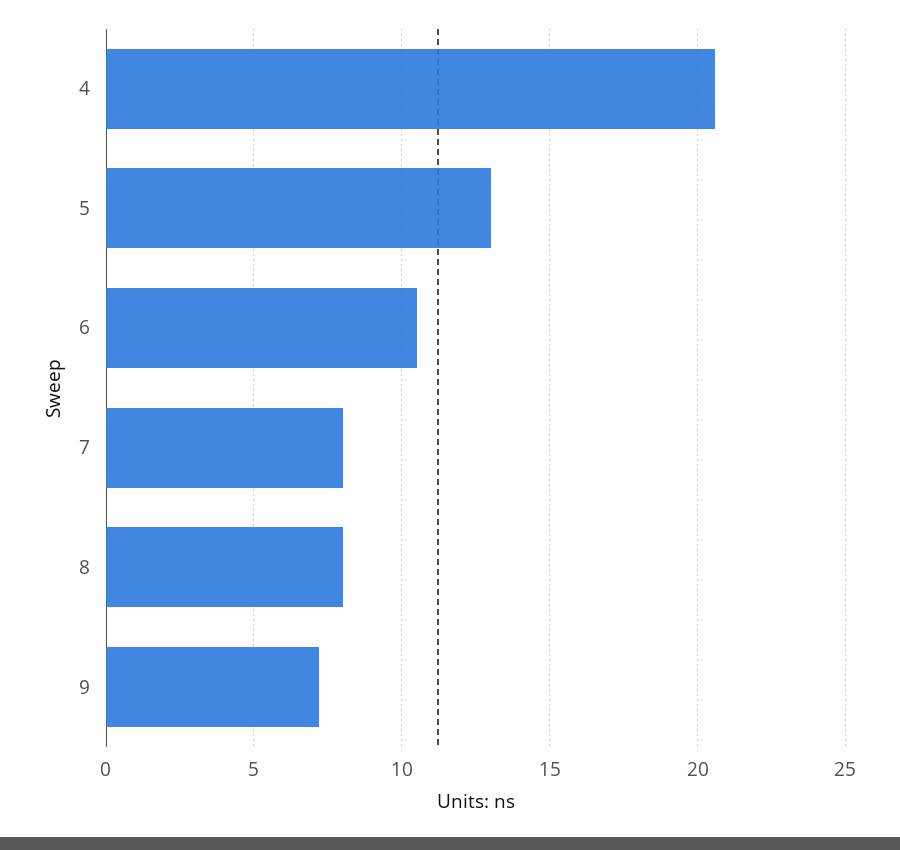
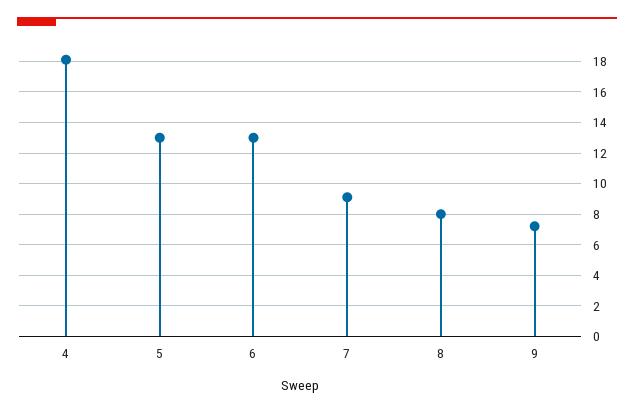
  {
-   "4": 20.5,
+   "4": 18,
    "5": 13,
-   "6": 10.5,
+   "6": 13,
-   "7": 8,
+   "7": 9,
    "8": 8,
    "9": 7
  }

